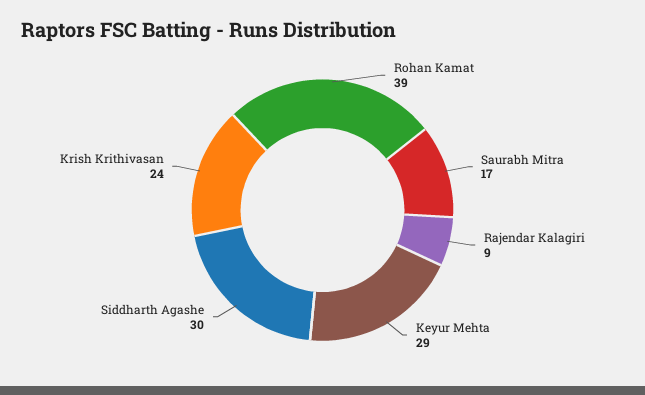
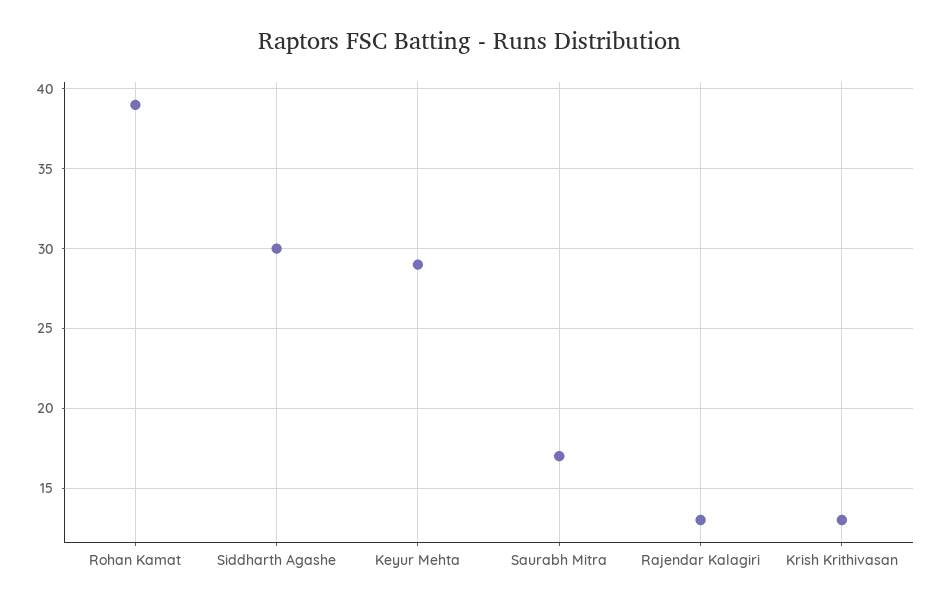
  {
    "Rohan Kamat": 39,
    "Saurabh Mitra": 17,
-   "Rajendar Kalagiri": 9,
+   "Rajendar Kalagiri": 13,
    "Keyur Mehta": 29,
    "Siddharth Agashe": 30,
-   "Krish Krithivasan": 24
+   "Krish Krithivasan": 13
  }

